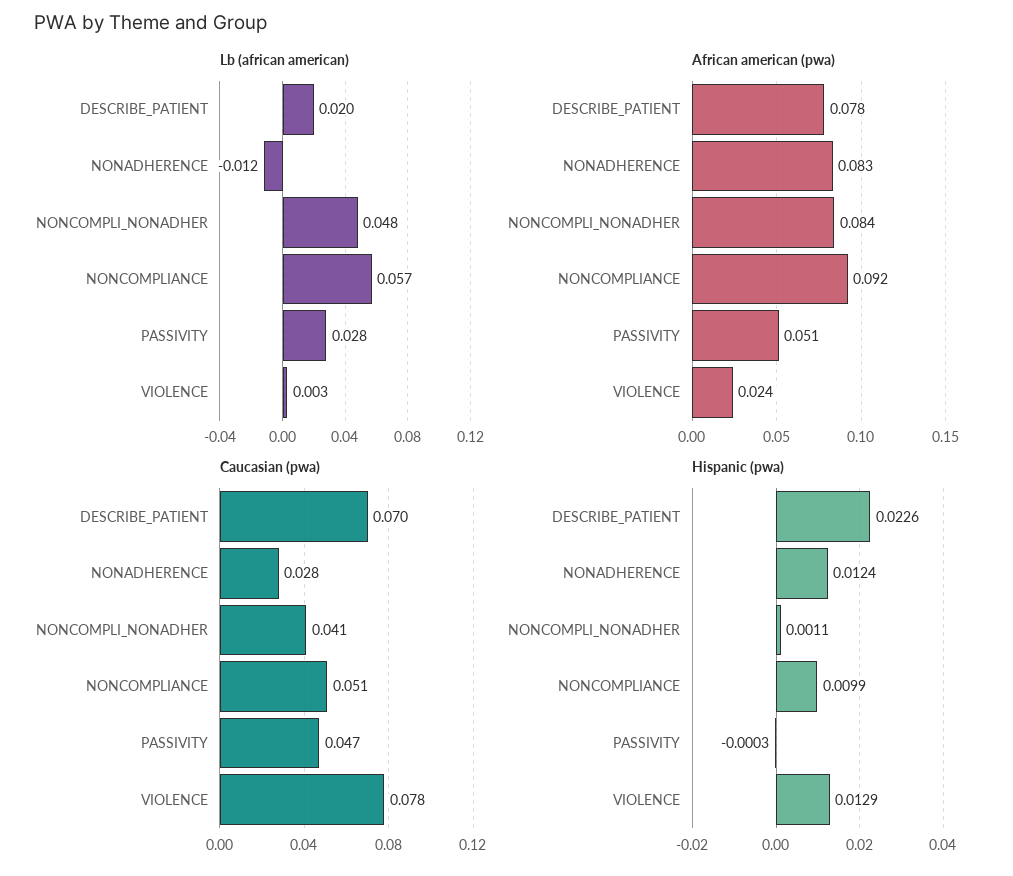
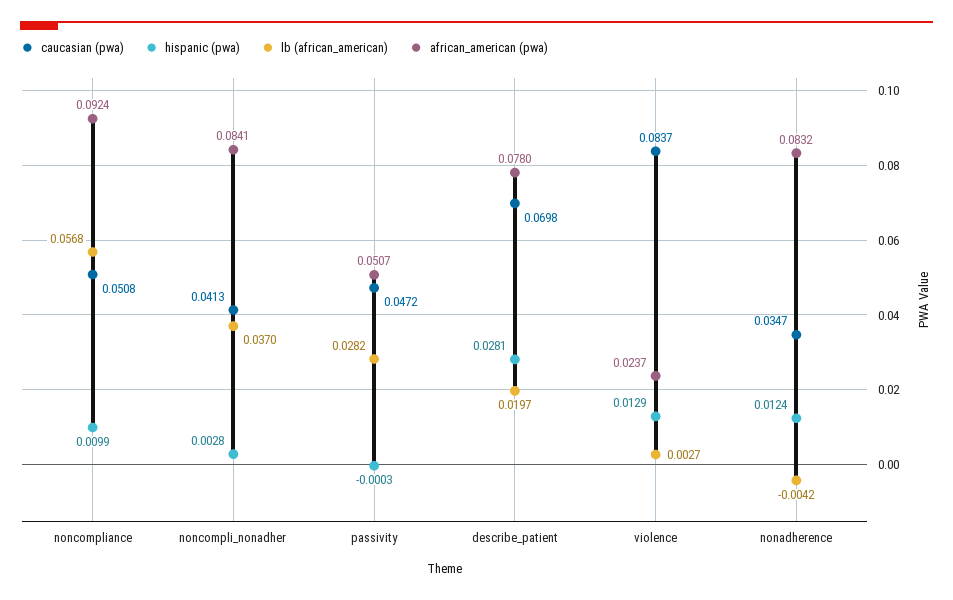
  {
    "Lb (african american)": {
      "DESCRIBE_PATIENT": 0.0197,
-     "NONADHERENCE": -0.012,
+     "NONADHERENCE": -0.0042,
-     "NONCOMPLI_NONADHER": 0.048,
+     "NONCOMPLI_NONADHER": 0.037,
      "NONCOMPLIANCE": 0.0568,
      "PASSIVITY": 0.0282,
      "VIOLENCE": 0.0027
    },
    "African american (pwa)": {
      "DESCRIBE_PATIENT": 0.078,
      "NONADHERENCE": 0.0832,
      "NONCOMPLI_NONADHER": 0.0841,
      "NONCOMPLIANCE": 0.0924,
      "PASSIVITY": 0.0507,
      "VIOLENCE": 0.0237
    },
    "Caucasian (pwa)": {
      "DESCRIBE_PATIENT": 0.0698,
-     "NONADHERENCE": 0.028,
+     "NONADHERENCE": 0.0347,
      "NONCOMPLI_NONADHER": 0.0413,
      "NONCOMPLIANCE": 0.0508,
      "PASSIVITY": 0.0472,
-     "VIOLENCE": 0.078
+     "VIOLENCE": 0.0837
    },
    "Hispanic (pwa)": {
-     "DESCRIBE_PATIENT": 0.0226,
+     "DESCRIBE_PATIENT": 0.0281,
      "NONADHERENCE": 0.0124,
-     "NONCOMPLI_NONADHER": 0.0011,
+     "NONCOMPLI_NONADHER": 0.0028,
      "NONCOMPLIANCE": 0.0099,
      "PASSIVITY": -0.0003,
      "VIOLENCE": 0.0129
    }
  }

